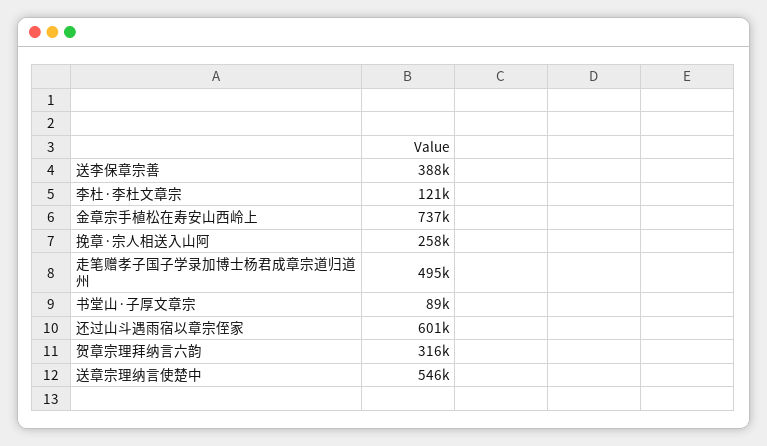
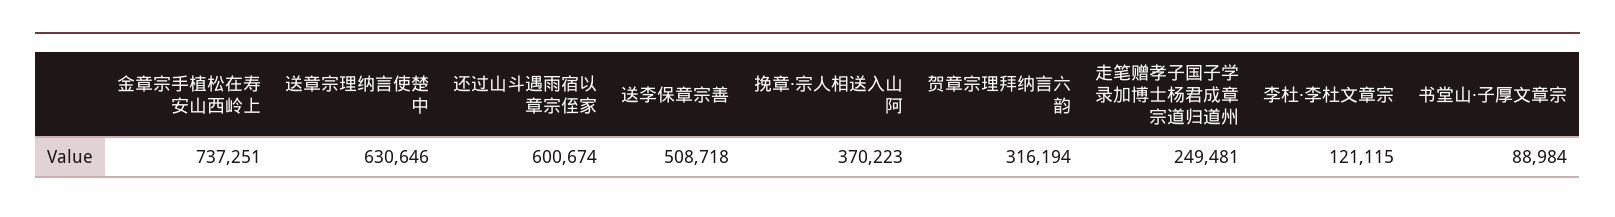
  {
-   "送李保章宗善": 388000,
+   "送李保章宗善": 508718,
    "李杜·李杜文章宗": 121115,
    "金章宗手植松在寿安山西岭上": 737251,
-   "挽章·宗人相送入山阿": 258000,
+   "挽章·宗人相送入山阿": 370223,
-   "走笔赠孝子国子学录加博士杨君成章宗道归道州": 495000,
+   "走笔赠孝子国子学录加博士杨君成章宗道归道州": 249481,
    "书堂山·子厚文章宗": 88984,
    "还过山斗遇雨宿以章宗侄家": 600674,
    "贺章宗理拜纳言六韵": 316194,
-   "送章宗理纳言使楚中": 546000
+   "送章宗理纳言使楚中": 630646
  }

